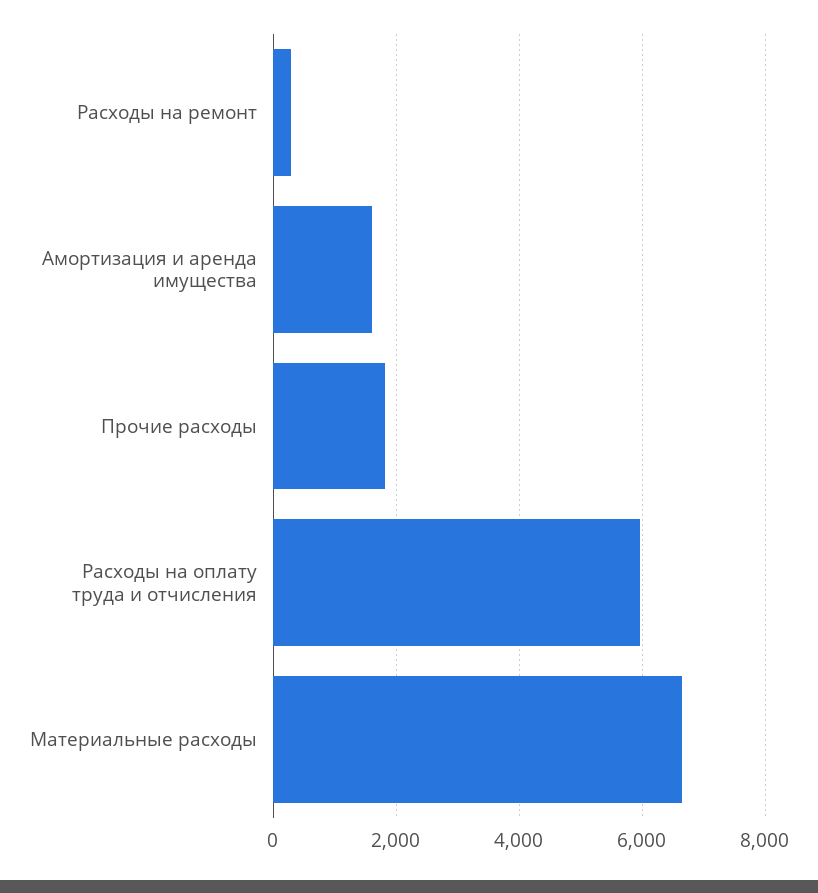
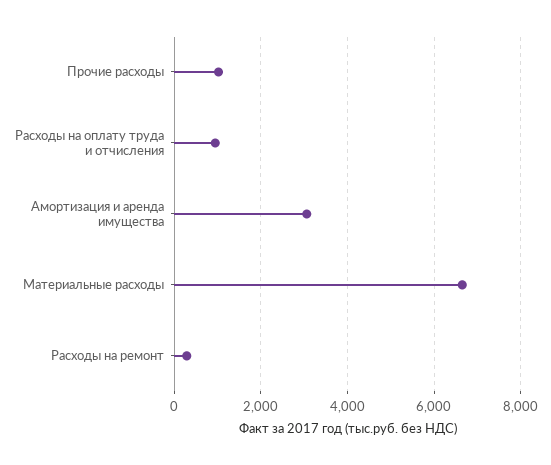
  {
    "Расходы на ремонт": 200,
-   "Амортизация и аренда имущества": 1600,
+   "Амортизация и аренда имущества": 3000,
-   "Прочие расходы": 1800,
+   "Прочие расходы": 1000,
-   "Расходы на оплату труда и отчисления": 6000,
+   "Расходы на оплату труда и отчисления": 1000,
    "Материальные расходы": 6600
  }

